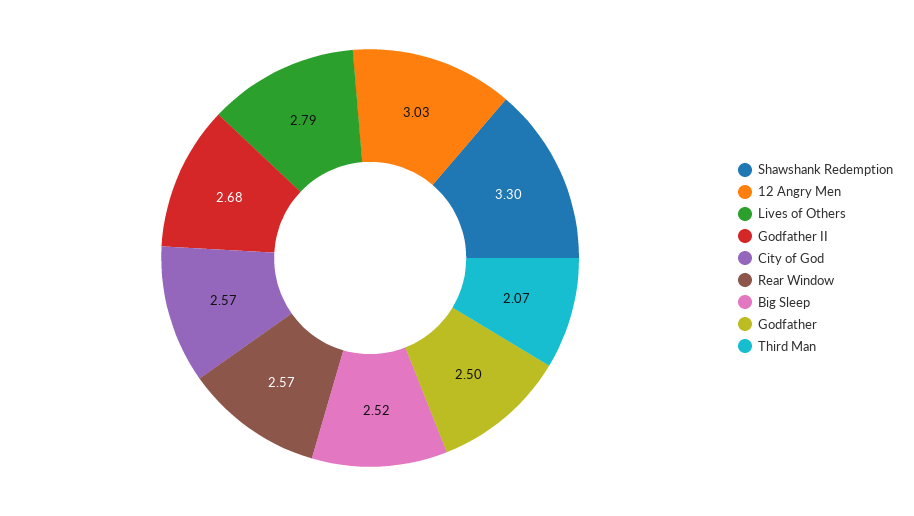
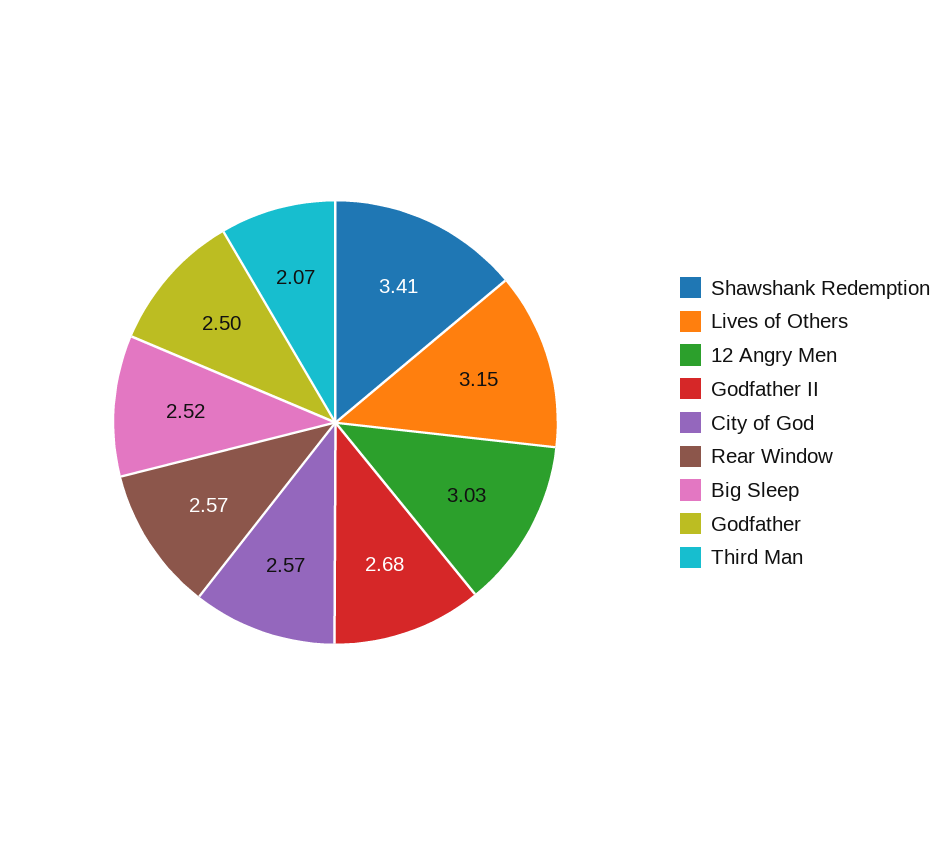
  {
-   "Shawshank Redemption": 3.3,
+   "Shawshank Redemption": 3.41,
    "12 Angry Men": 3.03,
-   "Lives of Others": 2.79,
+   "Lives of Others": 3.15,
    "Godfather II": 2.68,
    "City of God": 2.57,
    "Rear Window": 2.57,
    "Big Sleep": 2.52,
    "Godfather": 2.5,
    "Third Man": 2.07
  }

